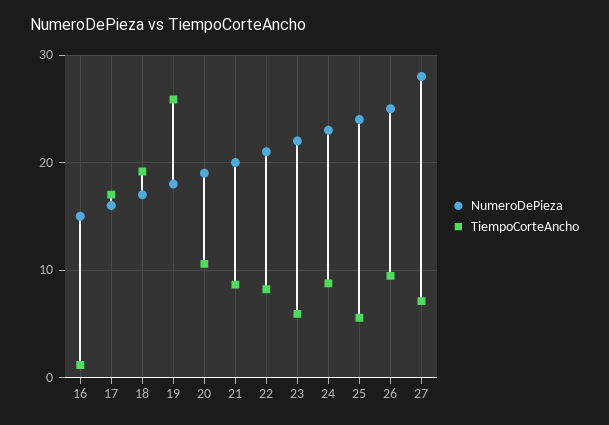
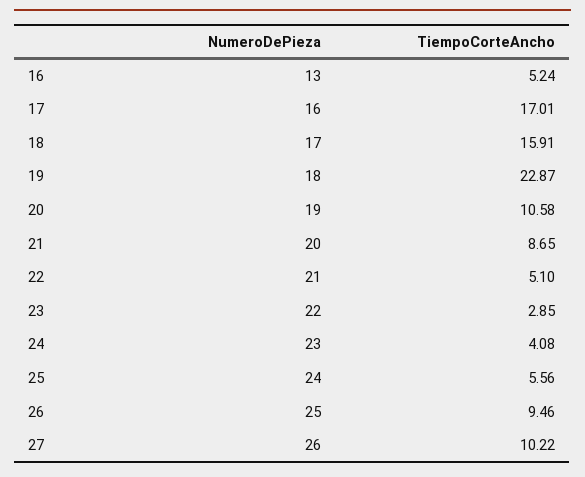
  {
    "NumeroDePieza": {
-     "16": 15,
+     "16": 13,
      "17": 16,
      "18": 17,
      "19": 18,
      "20": 19,
      "21": 20,
      "22": 21,
      "23": 22,
      "24": 23,
      "25": 24,
      "26": 25,
-     "27": 28
+     "27": 26
    },
    "TiempoCorteAncho": {
-     "16": 1,
+     "16": 5.24,
      "17": 17.01,
-     "18": 19,
+     "18": 15.91,
-     "19": 26,
+     "19": 22.87,
      "20": 10.58,
      "21": 8.65,
-     "22": 8,
+     "22": 5.1,
-     "23": 6,
+     "23": 2.85,
-     "24": 9,
+     "24": 4.08,
      "25": 5.56,
      "26": 9.46,
-     "27": 7
+     "27": 10.22
    }
  }

